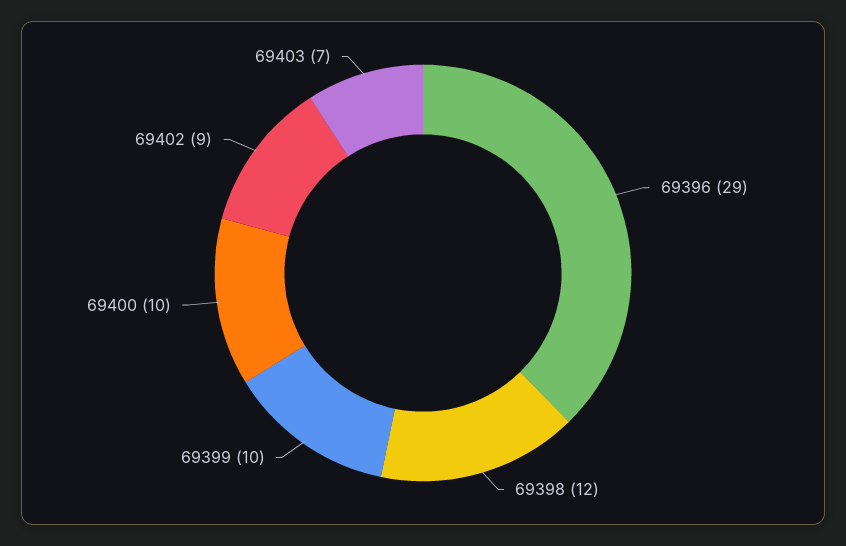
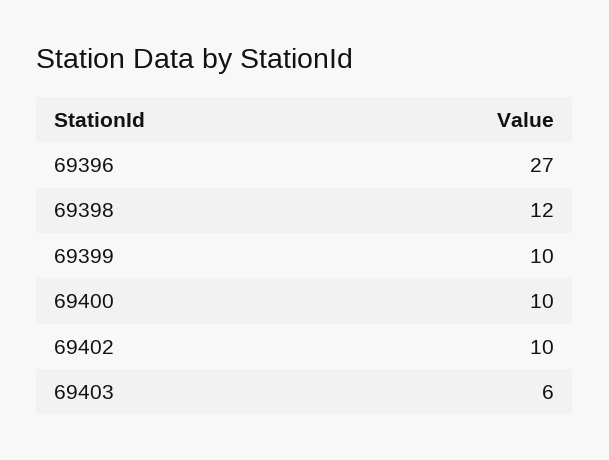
  {
-   "69396": 29,
+   "69396": 27,
    "69398": 12,
    "69399": 10,
    "69400": 10,
-   "69402": 9,
+   "69402": 10,
-   "69403": 7
+   "69403": 6
  }

